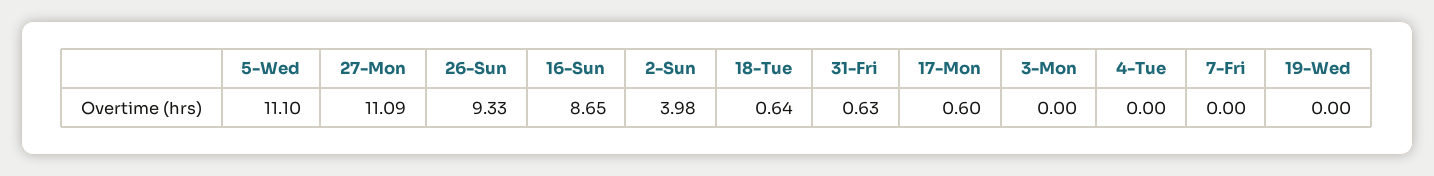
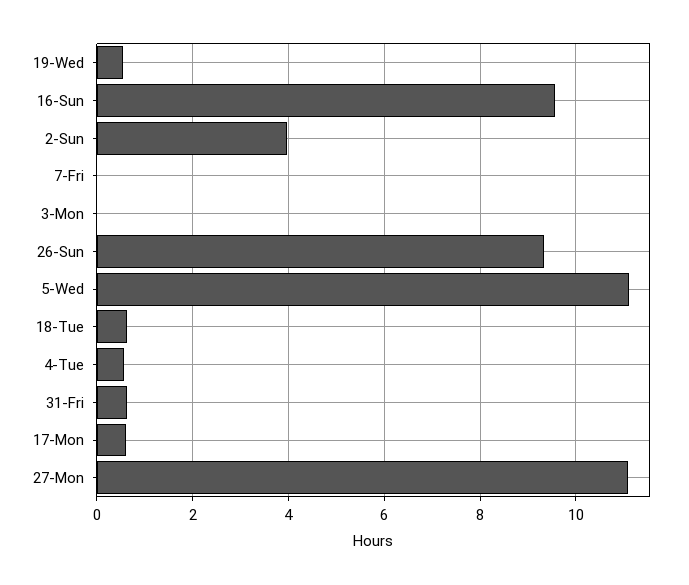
  {
    "5-Wed": 11.1,
    "27-Mon": 11.09,
    "26-Sun": 9.33,
-   "16-Sun": 8.65,
+   "16-Sun": 9.6,
    "2-Sun": 3.98,
    "18-Tue": 0.64,
    "31-Fri": 0.63,
    "17-Mon": 0.6,
    "3-Mon": 0,
-   "4-Tue": 0,
+   "4-Tue": 0.6,
    "7-Fri": 0,
-   "19-Wed": 0
+   "19-Wed": 0.6
  }

